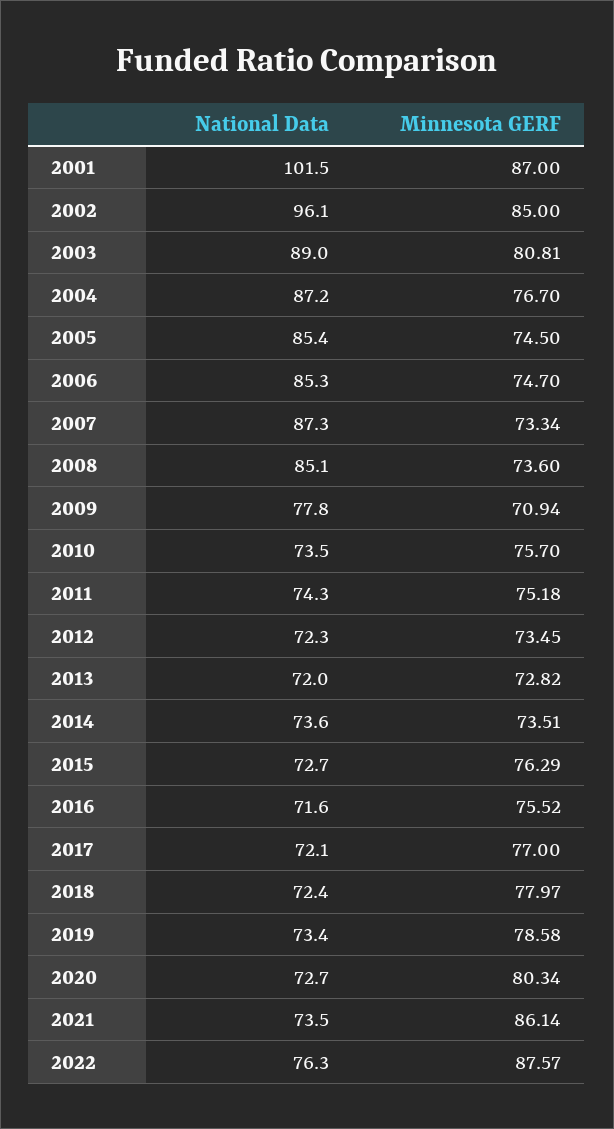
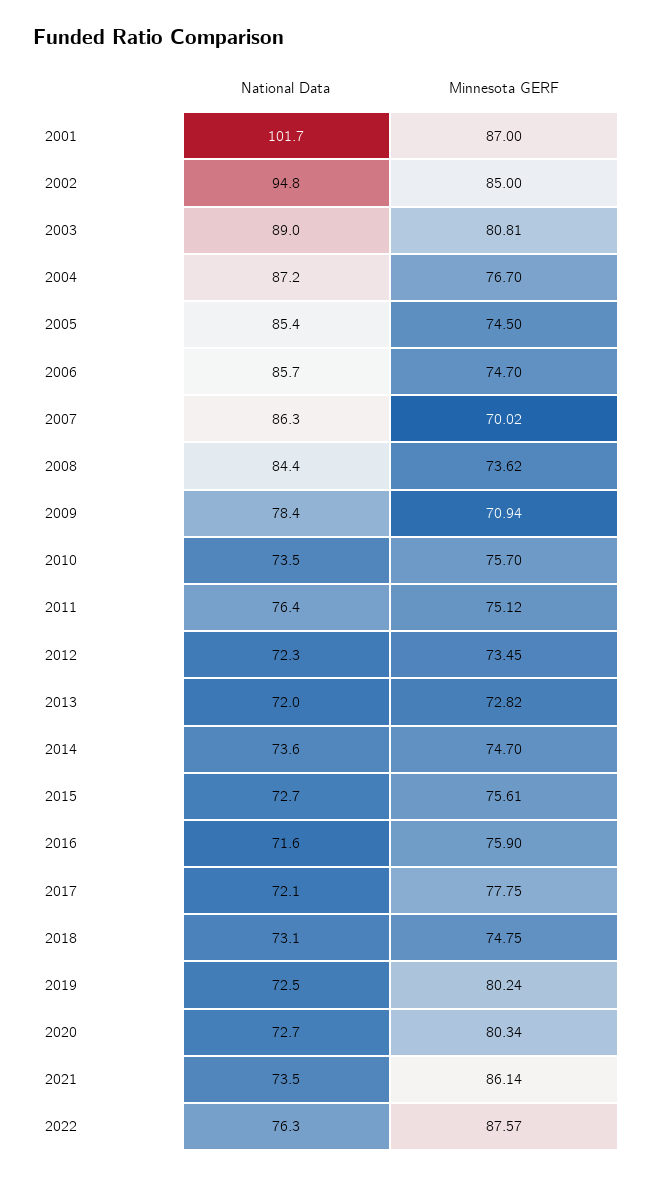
  {
    "National Data": {
-     "2001": 101.5,
+     "2001": 101.7,
-     "2002": 96.1,
+     "2002": 94.8,
      "2003": 89,
      "2004": 87.2,
      "2005": 85.4,
-     "2006": 85.3,
+     "2006": 85.7,
-     "2007": 87.3,
+     "2007": 86.3,
-     "2008": 85.1,
+     "2008": 84.4,
-     "2009": 77.8,
+     "2009": 78.4,
      "2010": 73.5,
-     "2011": 74.3,
+     "2011": 76.4,
      "2012": 72.3,
      "2013": 72,
      "2014": 73.6,
      "2015": 72.7,
      "2016": 71.6,
      "2017": 72.1,
-     "2018": 72.4,
+     "2018": 73.1,
-     "2019": 73.4,
+     "2019": 72.5,
      "2020": 72.7,
      "2021": 73.5,
      "2022": 76.3
    },
    "Minnesota GERF": {
      "2001": 87,
      "2002": 85,
      "2003": 80.81,
      "2004": 76.7,
      "2005": 74.5,
      "2006": 74.7,
-     "2007": 73.34,
+     "2007": 70.02,
-     "2008": 73.6,
+     "2008": 73.62,
      "2009": 70.94,
      "2010": 75.7,
-     "2011": 75.18,
+     "2011": 75.12,
      "2012": 73.45,
      "2013": 72.82,
-     "2014": 73.51,
+     "2014": 74.7,
-     "2015": 76.29,
+     "2015": 75.61,
-     "2016": 75.52,
+     "2016": 75.9,
-     "2017": 77,
+     "2017": 77.75,
-     "2018": 77.97,
+     "2018": 74.75,
-     "2019": 78.58,
+     "2019": 80.24,
      "2020": 80.34,
      "2021": 86.14,
      "2022": 87.57
    }
  }

